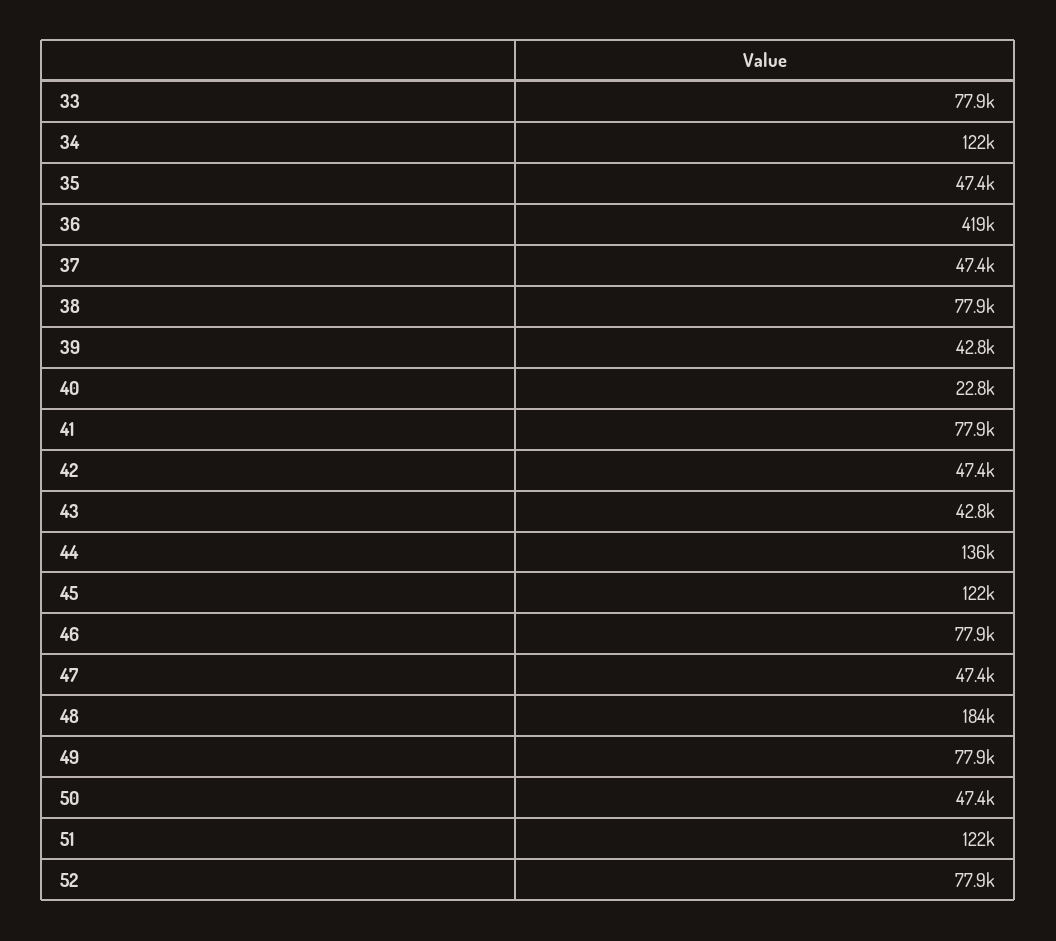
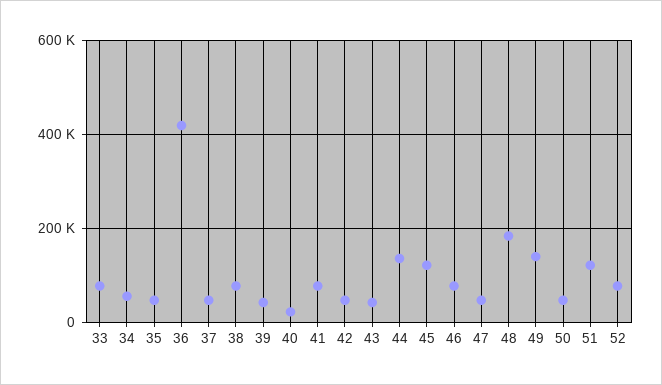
  {
    "33": 77900,
-   "34": 122000,
+   "34": 60000,
    "35": 47400,
    "36": 419000,
    "37": 47400,
    "38": 77900,
    "39": 42800,
    "40": 22800,
    "41": 77900,
    "42": 47400,
    "43": 42800,
    "44": 136000,
    "45": 122000,
    "46": 77900,
    "47": 47400,
    "48": 184000,
-   "49": 77900,
+   "49": 140000,
    "50": 47400,
    "51": 122000,
    "52": 77900
  }

